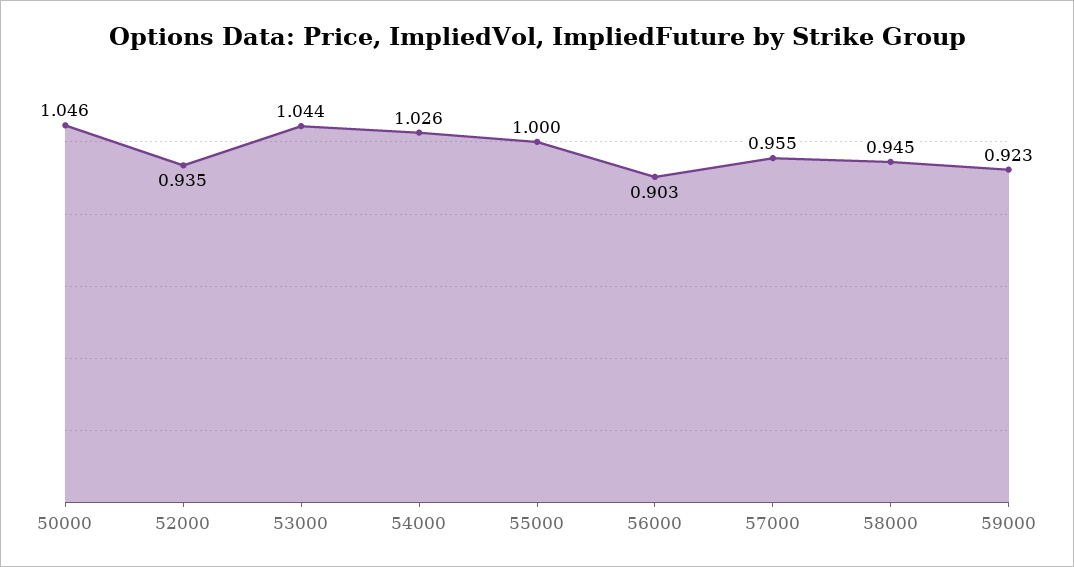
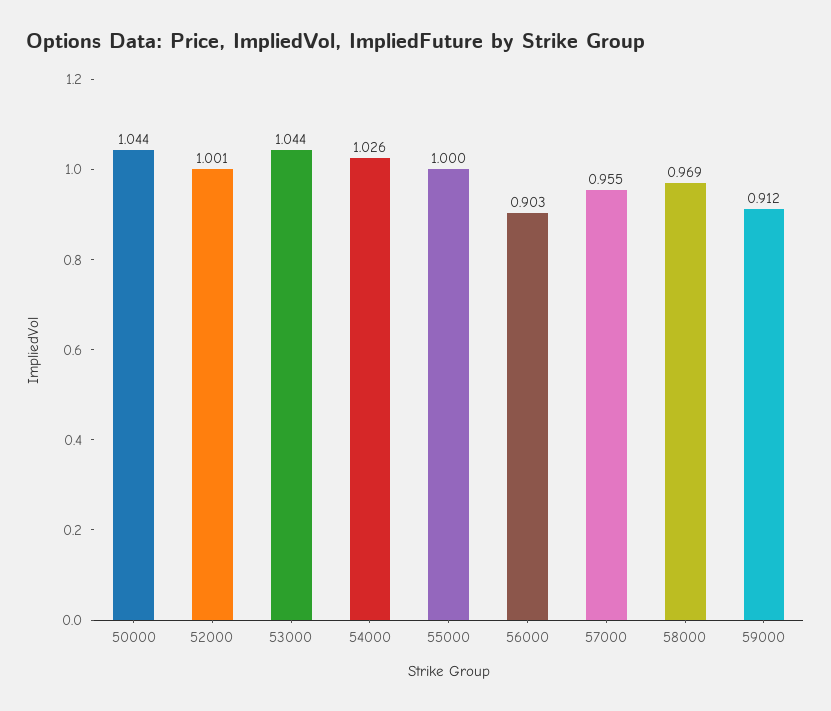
  {
-   "50000": 1.046,
+   "50000": 1.044,
-   "52000": 0.935,
+   "52000": 1.001,
    "53000": 1.044,
    "54000": 1.026,
    "55000": 1,
    "56000": 0.903,
    "57000": 0.955,
-   "58000": 0.945,
+   "58000": 0.969,
-   "59000": 0.923
+   "59000": 0.912
  }

